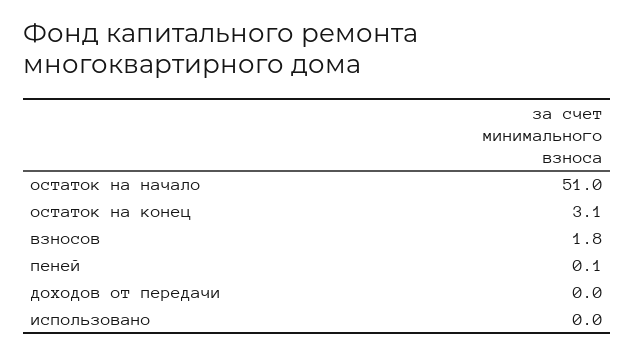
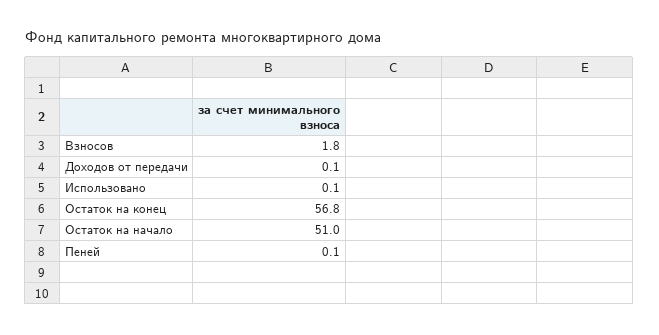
  {
    "остаток на начало": 51,
-   "остаток на конец": 3.1,
+   "остаток на конец": 56.8,
    "взносов": 1.8,
    "пеней": 0.1,
-   "доходов от передачи": 0,
+   "доходов от передачи": 0.1,
-   "использовано": 0
+   "использовано": 0.1
  }

